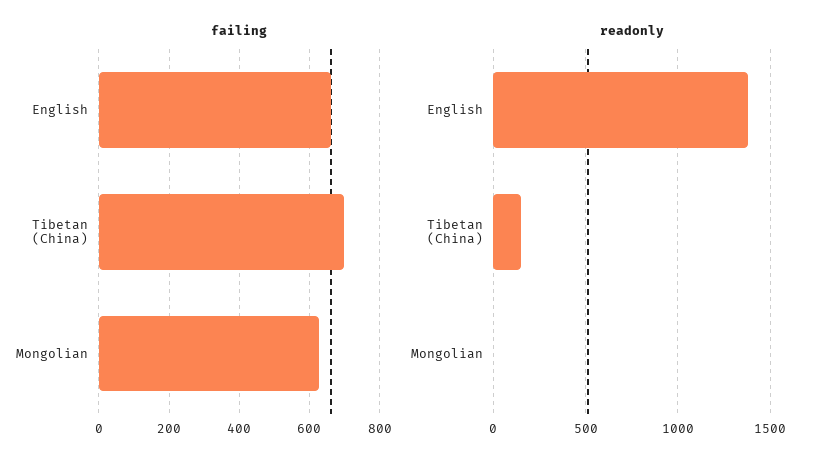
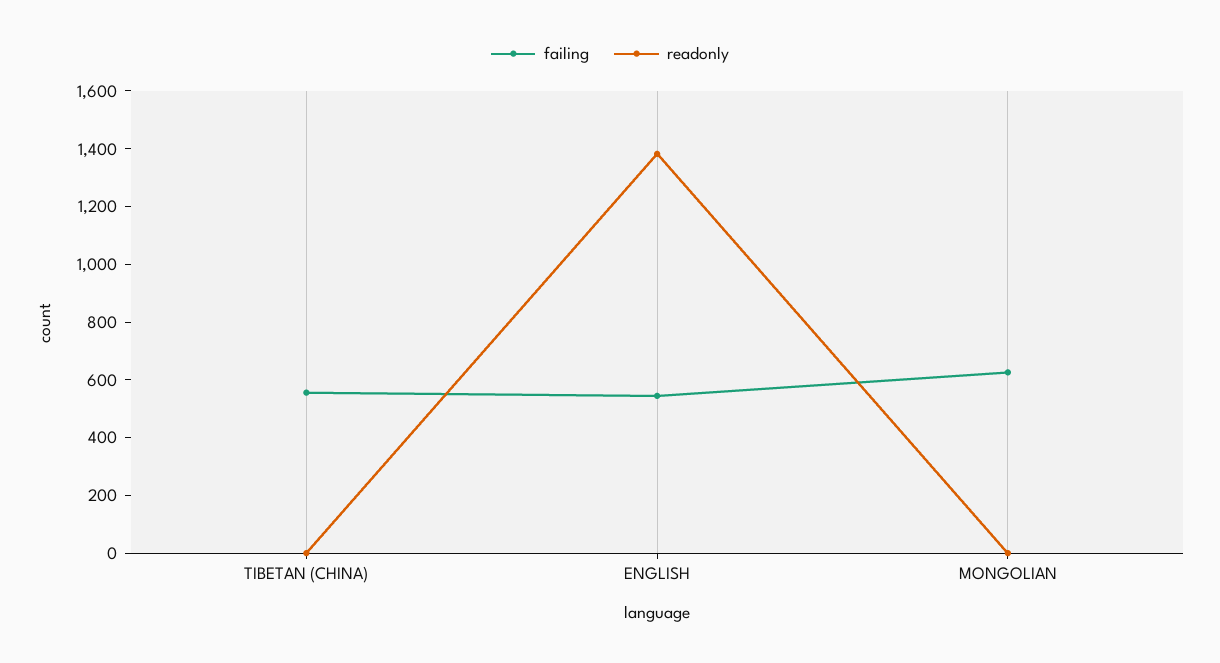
  {
    "failing": {
-     "English": 660,
+     "English": 550,
-     "Tibetan (China)": 700,
+     "Tibetan (China)": 550,
      "Mongolian": 620
    },
    "readonly": {
      "English": 1400,
-     "Tibetan (China)": 150,
+     "Tibetan (China)": 0,
      "Mongolian": 0
    }
  }

